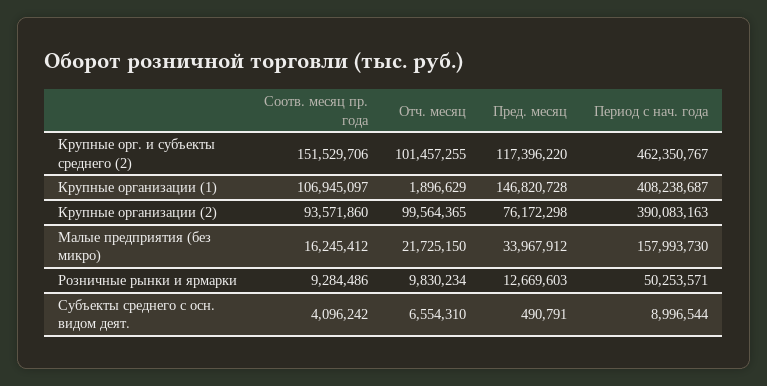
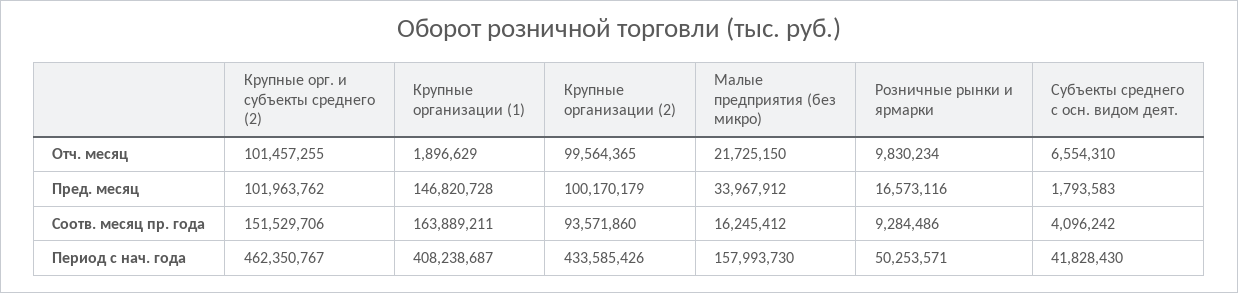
  {
    "Соотв. месяц пр. года": {
      "Крупные орг. и субъекты среднего (2)": 151529706,
-     "Крупные организации (1)": 106945097,
+     "Крупные организации (1)": 163889211,
      "Крупные организации (2)": 93571860,
      "Малые предприятия (без микро)": 16245412,
      "Розничные рынки и ярмарки": 9284486,
      "Субъекты среднего с осн. видом деят.": 4096242
    },
    "Отч. месяц": {
      "Крупные орг. и субъекты среднего (2)": 101457255,
      "Крупные организации (1)": 1896629,
      "Крупные организации (2)": 99564365,
      "Малые предприятия (без микро)": 21725150,
      "Розничные рынки и ярмарки": 9830234,
      "Субъекты среднего с осн. видом деят.": 6554310
    },
    "Пред. месяц": {
-     "Крупные орг. и субъекты среднего (2)": 117396220,
+     "Крупные орг. и субъекты среднего (2)": 101963762,
      "Крупные организации (1)": 146820728,
-     "Крупные организации (2)": 76172298,
+     "Крупные организации (2)": 100170179,
      "Малые предприятия (без микро)": 33967912,
-     "Розничные рынки и ярмарки": 12669603,
+     "Розничные рынки и ярмарки": 16573116,
-     "Субъекты среднего с осн. видом деят.": 490791
+     "Субъекты среднего с осн. видом деят.": 1793583
    },
    "Период с нач. года": {
      "Крупные орг. и субъекты среднего (2)": 462350767,
      "Крупные организации (1)": 408238687,
-     "Крупные организации (2)": 390083163,
+     "Крупные организации (2)": 433585426,
      "Малые предприятия (без микро)": 157993730,
      "Розничные рынки и ярмарки": 50253571,
-     "Субъекты среднего с осн. видом деят.": 8996544
+     "Субъекты среднего с осн. видом деят.": 41828430
    }
  }

